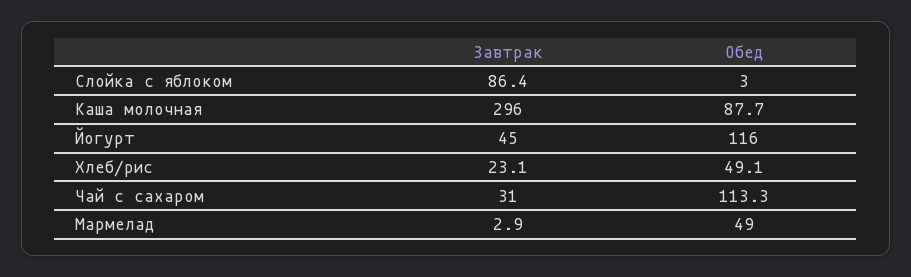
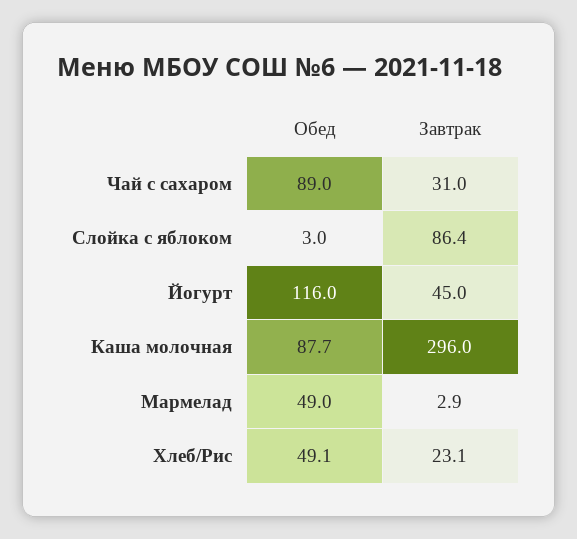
  {
    "Завтрак": {
      "Слойка с яблоком": 86.4,
      "Каша молочная": 296,
      "Йогурт": 45,
      "Хлеб/рис": 23.1,
      "Чай с сахаром": 31,
      "Мармелад": 2.9
    },
    "Обед": {
      "Слойка с яблоком": 3,
      "Каша молочная": 87.7,
      "Йогурт": 116,
      "Хлеб/рис": 49.1,
-     "Чай с сахаром": 113.3,
+     "Чай с сахаром": 89,
      "Мармелад": 49
    }
  }

